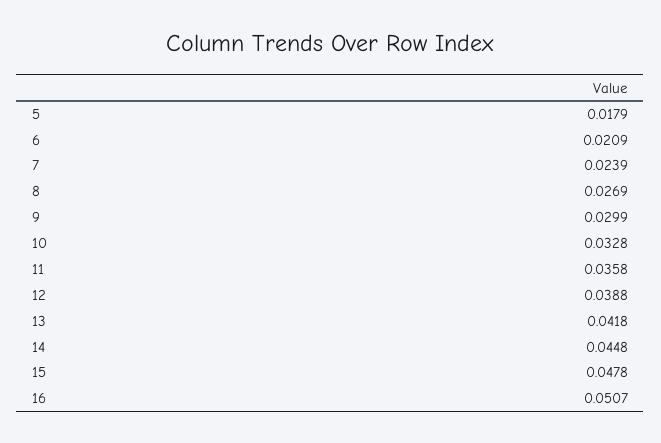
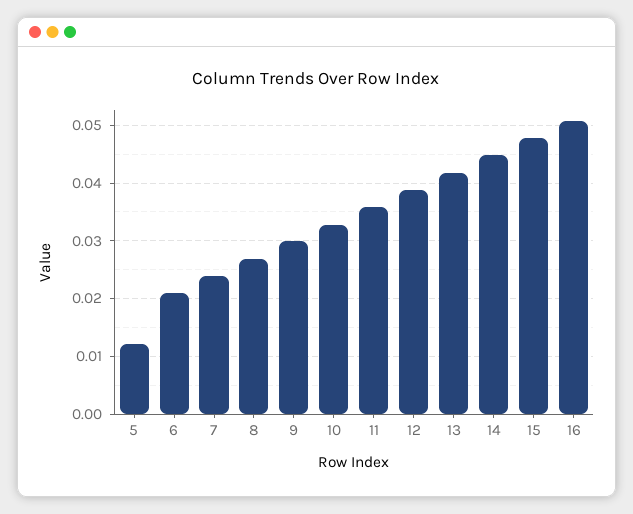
  {
-   "5": 0.0179,
+   "5": 0.012,
    "6": 0.0209,
    "7": 0.0239,
    "8": 0.0269,
    "9": 0.0299,
    "10": 0.0328,
    "11": 0.0358,
    "12": 0.0388,
    "13": 0.0418,
    "14": 0.0448,
    "15": 0.0478,
    "16": 0.0507
  }

